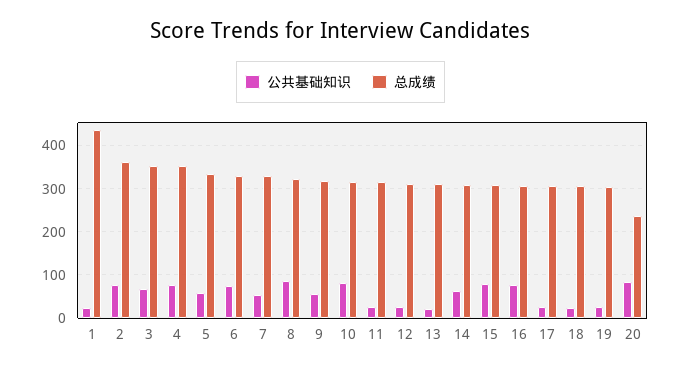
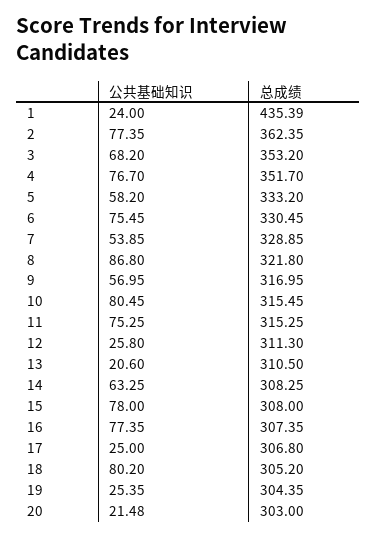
  {
    "公共基础知识": {
      "1": 24,
      "2": 77.35,
      "3": 68.2,
      "4": 76.7,
      "5": 58.2,
      "6": 75.45,
      "7": 53.85,
      "8": 86.8,
      "9": 56.95,
      "10": 80.45,
-     "11": 20,
+     "11": 75.25,
      "12": 25.8,
      "13": 20.6,
      "14": 63.25,
      "15": 78,
      "16": 77.35,
      "17": 25,
-     "18": 20,
+     "18": 80.2,
      "19": 25.35,
-     "20": 80
+     "20": 21.48
    },
    "总成绩": {
      "1": 435.39,
      "2": 362.35,
      "3": 353.2,
      "4": 351.7,
      "5": 333.2,
      "6": 330.45,
      "7": 328.85,
      "8": 321.8,
      "9": 316.95,
      "10": 315.45,
      "11": 315.25,
      "12": 311.3,
      "13": 310.5,
      "14": 308.25,
      "15": 308,
      "16": 307.35,
      "17": 306.8,
      "18": 305.2,
      "19": 304.35,
-     "20": 240
+     "20": 303
    }
  }

